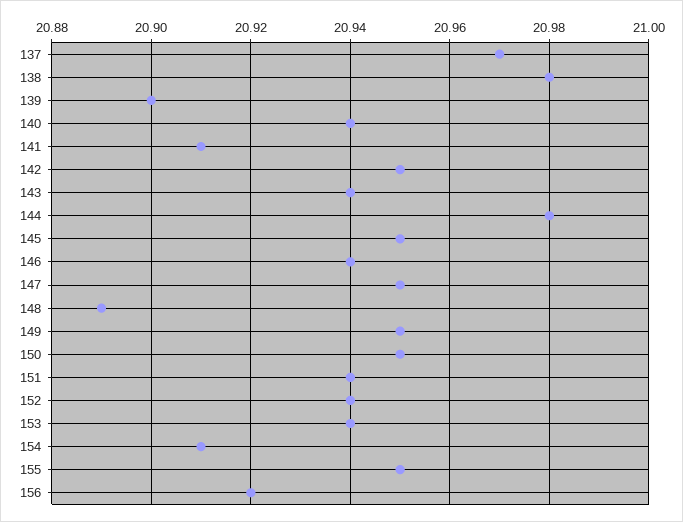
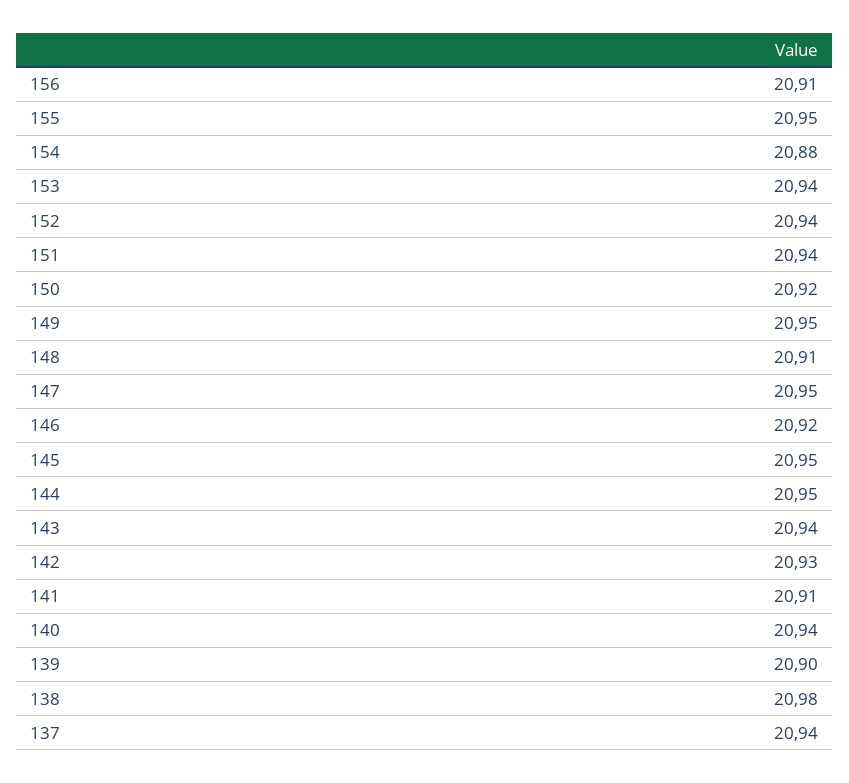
  {
-   "137": 20.97,
+   "137": 20.94,
    "138": 20.98,
    "139": 20.9,
    "140": 20.94,
    "141": 20.91,
-   "142": 20.95,
+   "142": 20.93,
    "143": 20.94,
-   "144": 20.98,
+   "144": 20.95,
    "145": 20.95,
-   "146": 20.94,
+   "146": 20.92,
    "147": 20.95,
-   "148": 20.89,
+   "148": 20.91,
    "149": 20.95,
-   "150": 20.95,
+   "150": 20.92,
    "151": 20.94,
    "152": 20.94,
    "153": 20.94,
-   "154": 20.91,
+   "154": 20.88,
    "155": 20.95,
-   "156": 20.92
+   "156": 20.91
  }

